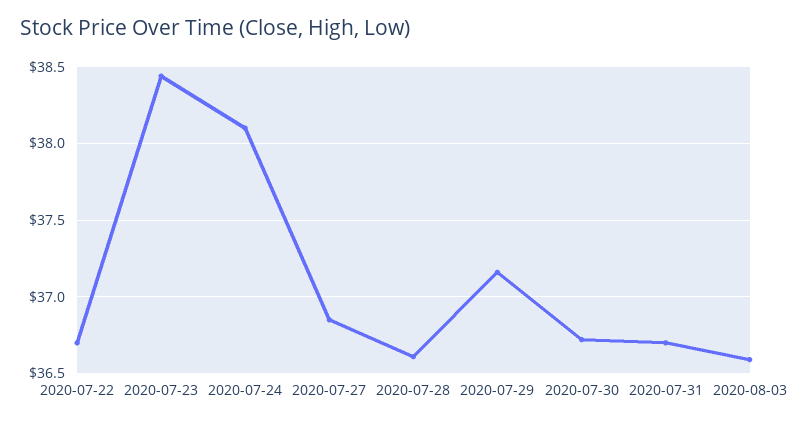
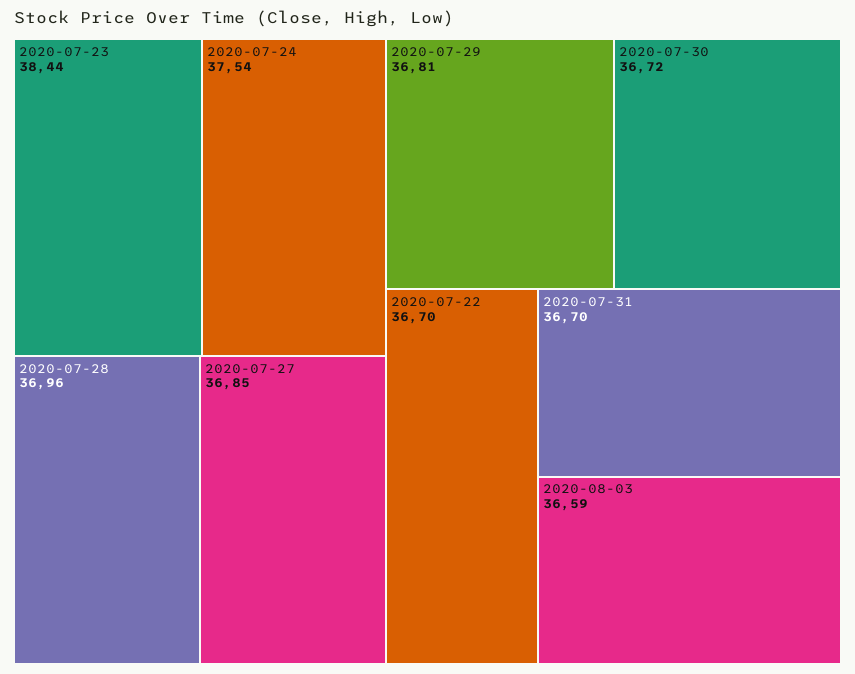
  {
    "2020-07-22": 36.7,
    "2020-07-23": 38.44,
-   "2020-07-24": 38.1,
+   "2020-07-24": 37.54,
    "2020-07-27": 36.85,
-   "2020-07-28": 36.6,
+   "2020-07-28": 36.96,
-   "2020-07-29": 37.15,
+   "2020-07-29": 36.81,
    "2020-07-30": 36.72,
    "2020-07-31": 36.7,
    "2020-08-03": 36.59
  }

